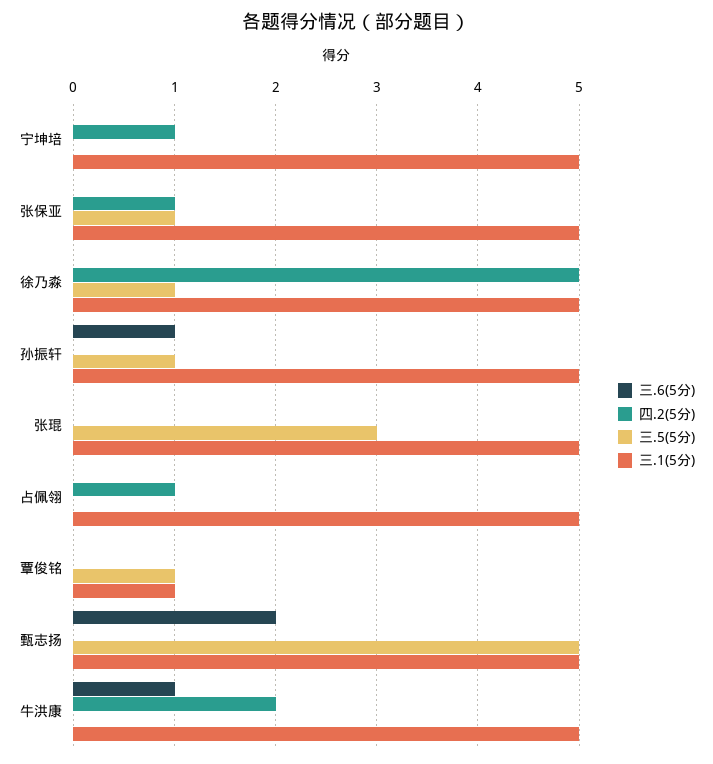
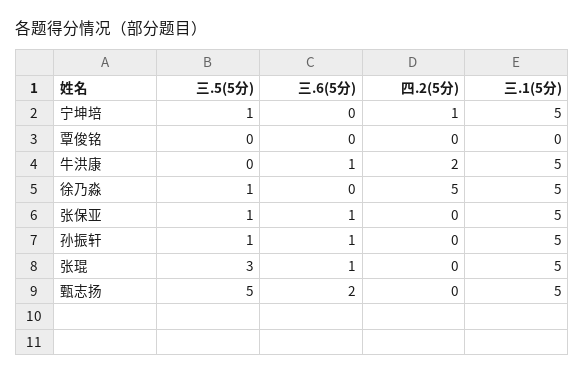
  {
    "三.6(5分)": {
      "宁坤培": 0,
-     "张保亚": 0,
+     "张保亚": 1,
      "徐乃淼": 0,
      "孙振轩": 1,
-     "张琨": 0,
+     "张琨": 1,
-     "占佩翎": 0,
      "覃俊铭": 0,
      "甄志扬": 2,
      "牛洪康": 1
    },
    "四.2(5分)": {
      "宁坤培": 1,
-     "张保亚": 1,
+     "张保亚": 0,
      "徐乃淼": 5,
      "孙振轩": 0,
      "张琨": 0,
-     "占佩翎": 1,
      "覃俊铭": 0,
      "甄志扬": 0,
      "牛洪康": 2
    },
    "三.5(5分)": {
-     "宁坤培": 0,
+     "宁坤培": 1,
      "张保亚": 1,
      "徐乃淼": 1,
      "孙振轩": 1,
      "张琨": 3,
-     "占佩翎": 0,
-     "覃俊铭": 1,
+     "覃俊铭": 0,
      "甄志扬": 5,
      "牛洪康": 0
    },
    "三.1(5分)": {
      "宁坤培": 5,
      "张保亚": 5,
      "徐乃淼": 5,
      "孙振轩": 5,
      "张琨": 5,
-     "占佩翎": 5,
-     "覃俊铭": 1,
+     "覃俊铭": 0,
      "甄志扬": 5,
      "牛洪康": 5
    }
  }

